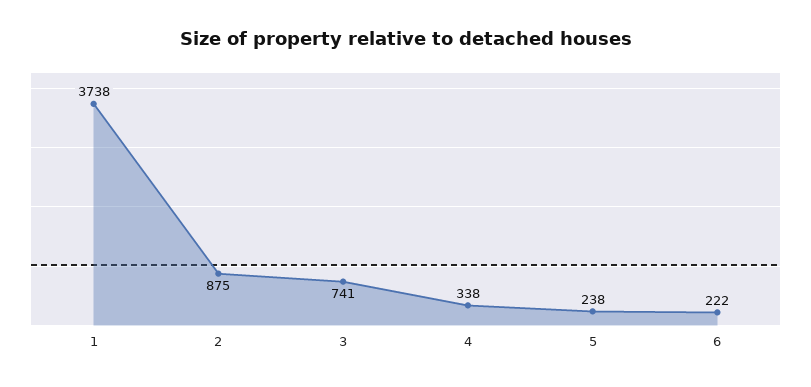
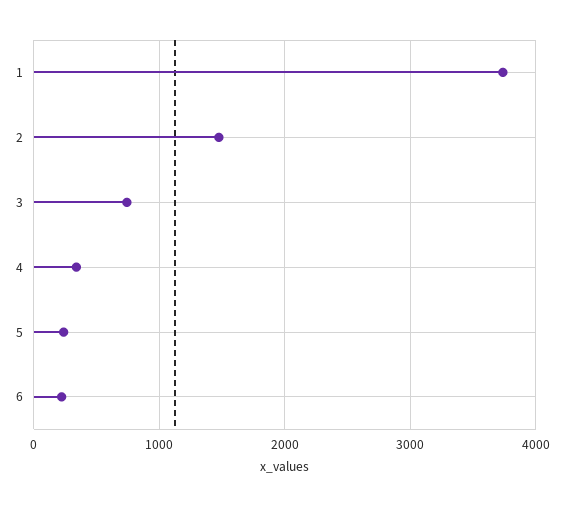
  {
    "1": 3738,
-   "2": 875,
+   "2": 1500,
    "3": 741,
    "4": 338,
    "5": 238,
    "6": 222
  }

